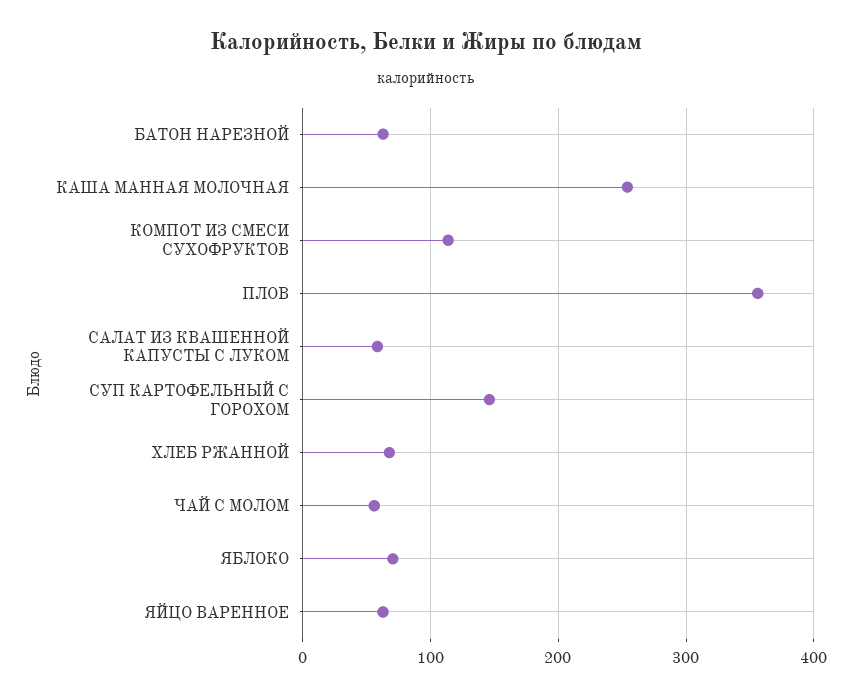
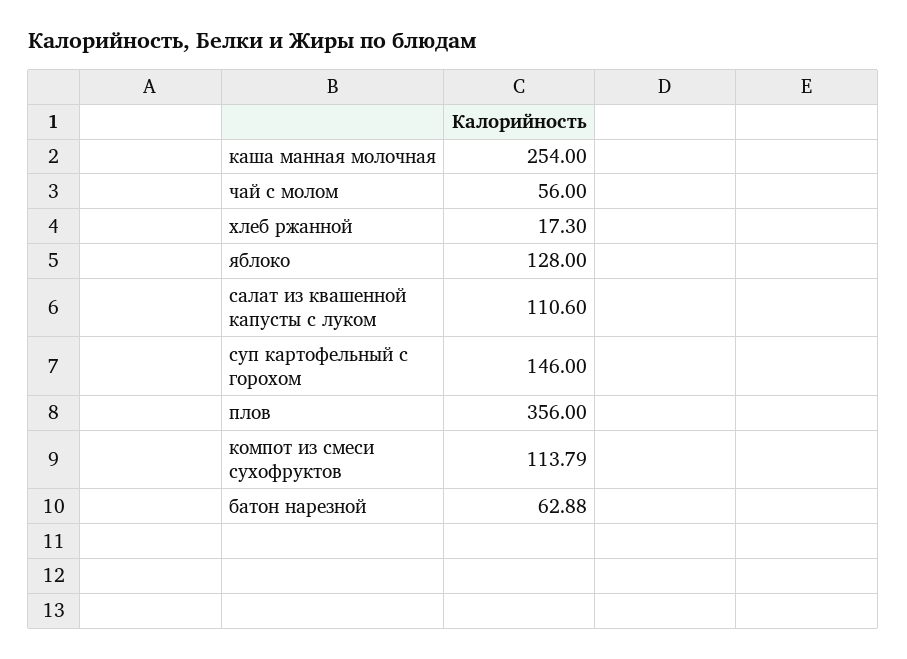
  {
    "БАТОН НАРЕЗНОЙ": 62.88,
    "КАША МАННАЯ МОЛОЧНАЯ": 254,
    "КОМПОТ ИЗ СМЕСИ СУХОФРУКТОВ": 113.79,
    "ПЛОВ": 356,
-   "САЛАТ ИЗ КВАШЕННОЙ КАПУСТЫ С ЛУКОМ": 60,
+   "САЛАТ ИЗ КВАШЕННОЙ КАПУСТЫ С ЛУКОМ": 110.6,
    "СУП КАРТОФЕЛЬНЫЙ С ГОРОХОМ": 146,
-   "ХЛЕБ РЖАННОЙ": 70,
+   "ХЛЕБ РЖАННОЙ": 17.3,
    "ЧАЙ С МОЛОМ": 56,
-   "ЯБЛОКО": 70,
+   "ЯБЛОКО": 128
-   "ЯЙЦО ВАРЕННОЕ": 60
  }

